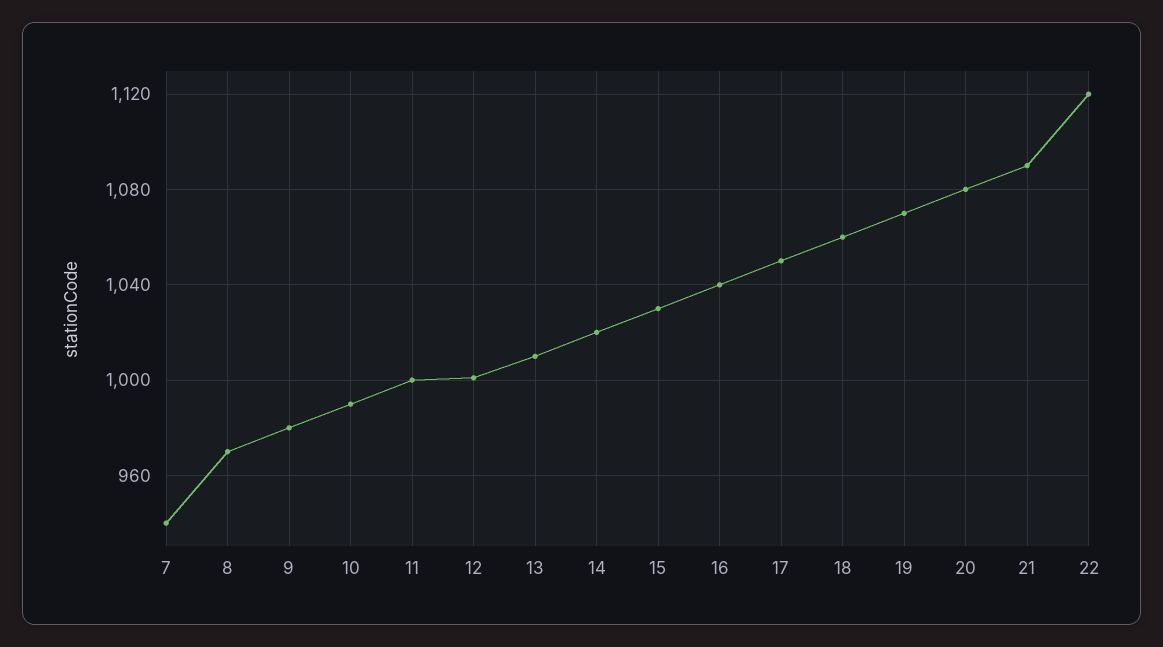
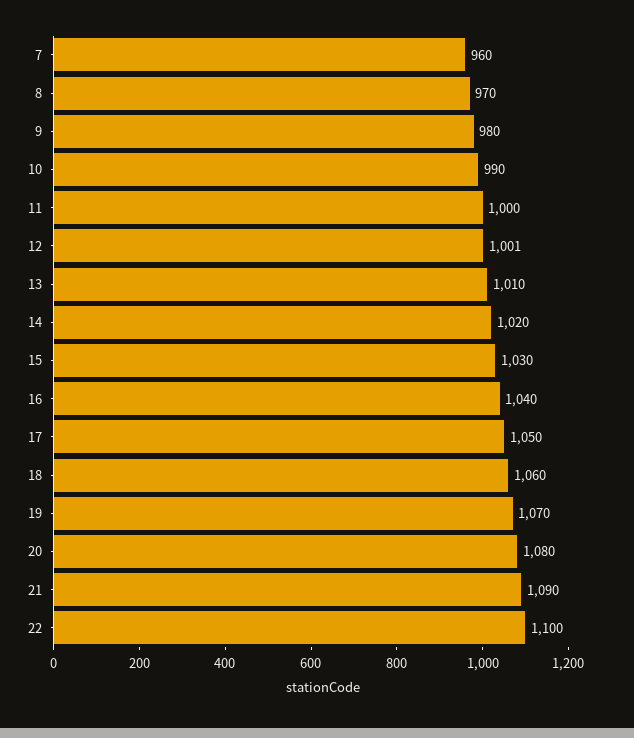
  {
-   "7": 940,
+   "7": 960,
    "8": 970,
    "9": 980,
    "10": 990,
    "11": 1000,
    "12": 1001,
    "13": 1010,
    "14": 1020,
    "15": 1030,
    "16": 1040,
    "17": 1050,
    "18": 1060,
    "19": 1070,
    "20": 1080,
    "21": 1090,
-   "22": 1120
+   "22": 1100
  }

